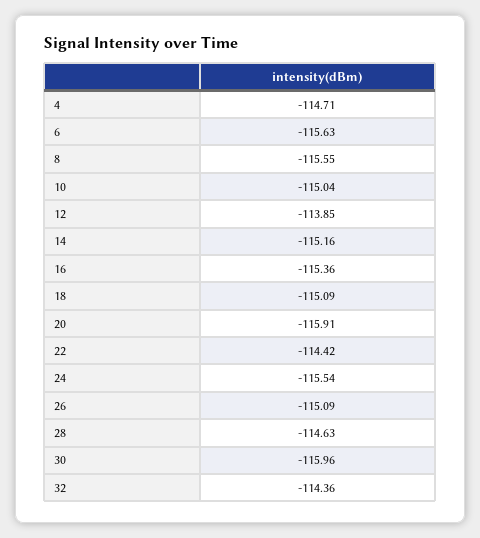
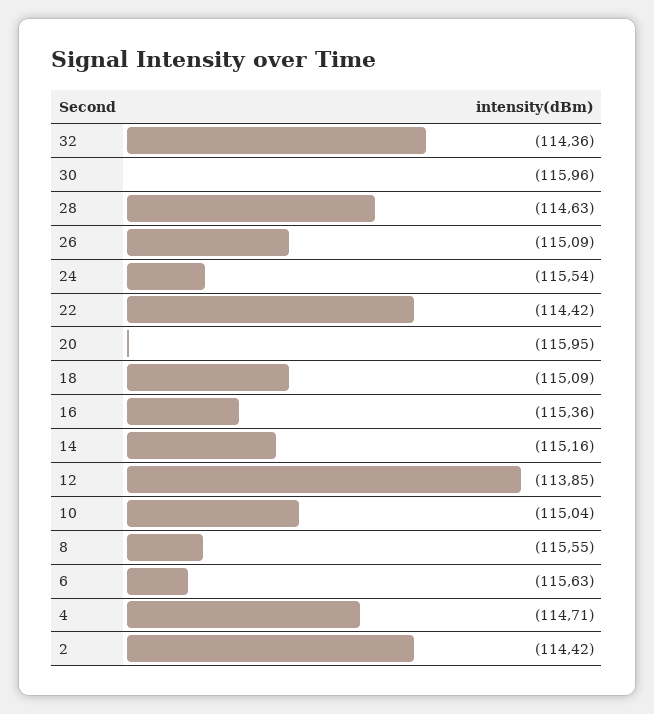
  {
    "4": -114.71,
    "6": -115.63,
    "8": -115.55,
    "10": -115.04,
    "12": -113.85,
    "14": -115.16,
    "16": -115.36,
    "18": -115.09,
-   "20": -115.91,
+   "20": -115.95,
    "22": -114.42,
    "24": -115.54,
    "26": -115.09,
    "28": -114.63,
    "30": -115.96,
-   "32": -114.36
+   "32": -114.36,
+   "2": -114.42
  }

